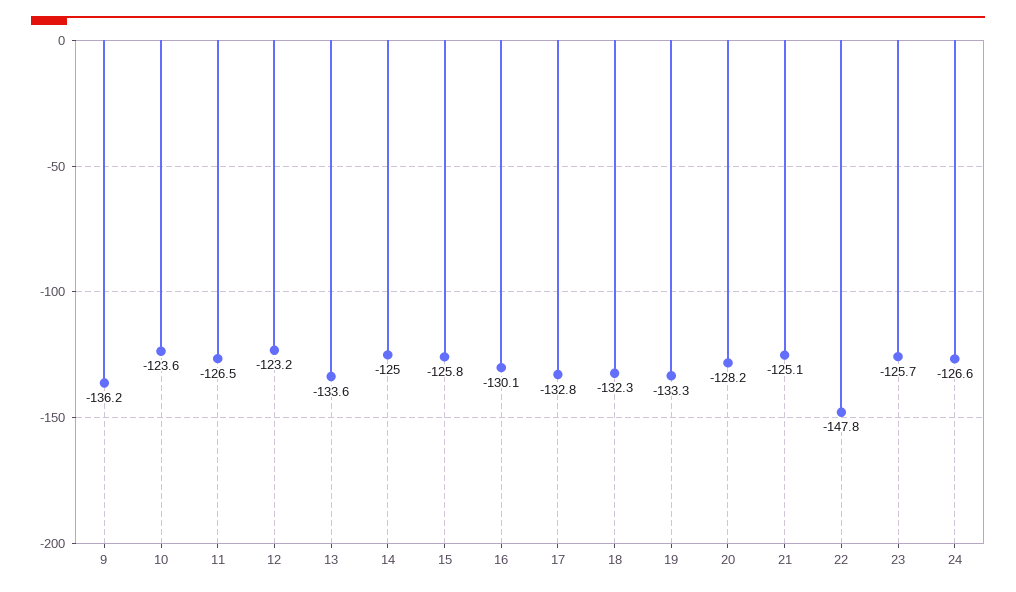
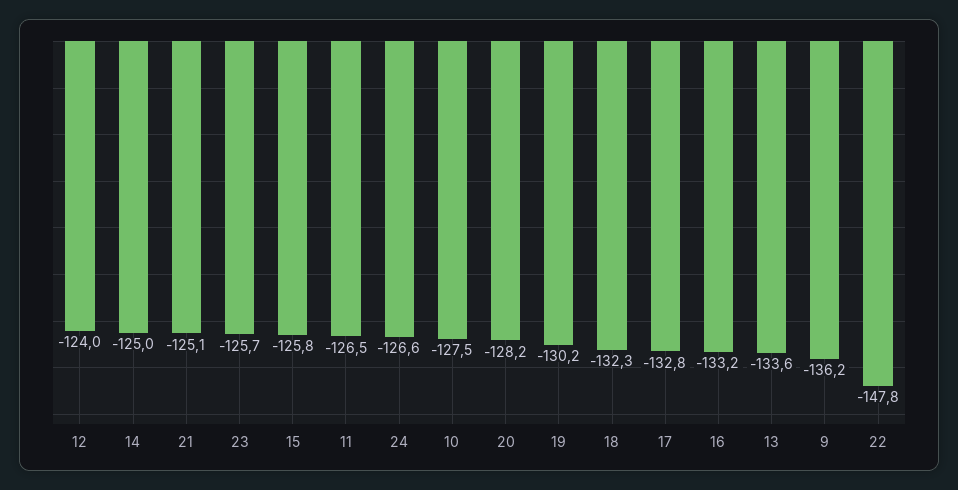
  {
    "9": -136.2,
-   "10": -123.6,
+   "10": -127.5,
    "11": -126.5,
-   "12": -123.2,
+   "12": -124,
    "13": -133.6,
    "14": -125,
    "15": -125.8,
-   "16": -130.1,
+   "16": -133.2,
    "17": -132.8,
    "18": -132.3,
-   "19": -133.3,
+   "19": -130.2,
    "20": -128.2,
    "21": -125.1,
    "22": -147.8,
    "23": -125.7,
    "24": -126.6
  }

